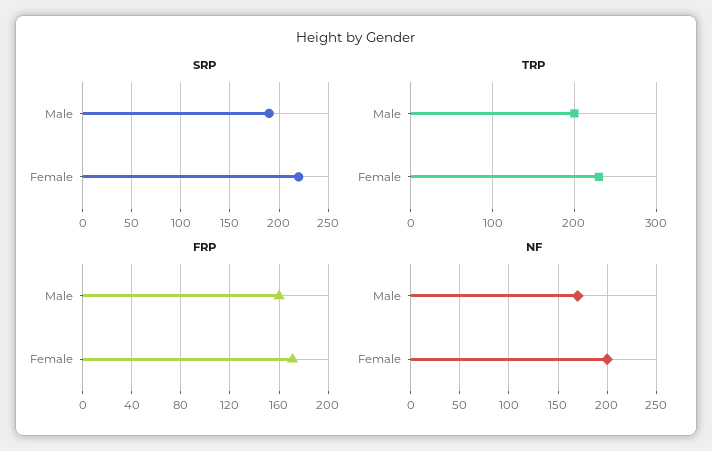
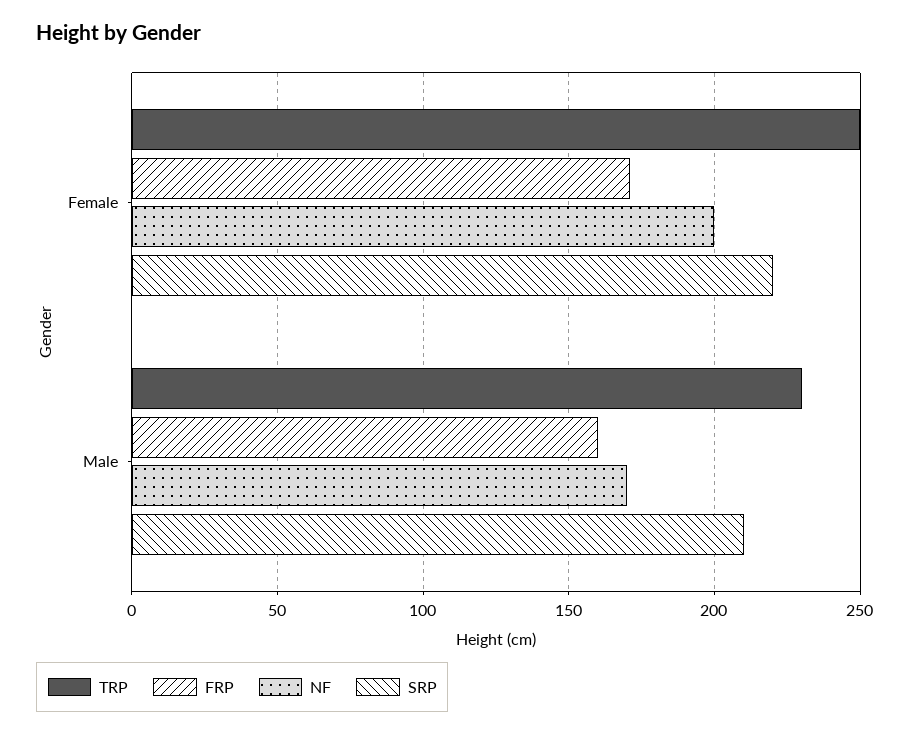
  {
    "SRP": {
-     "Male": 190,
+     "Male": 210,
      "Female": 220
    },
    "TRP": {
-     "Male": 200,
+     "Male": 230,
-     "Female": 230
+     "Female": 250
    },
    "FRP": {
      "Male": 160,
      "Female": 170
    },
    "NF": {
      "Male": 170,
      "Female": 200
    }
  }

